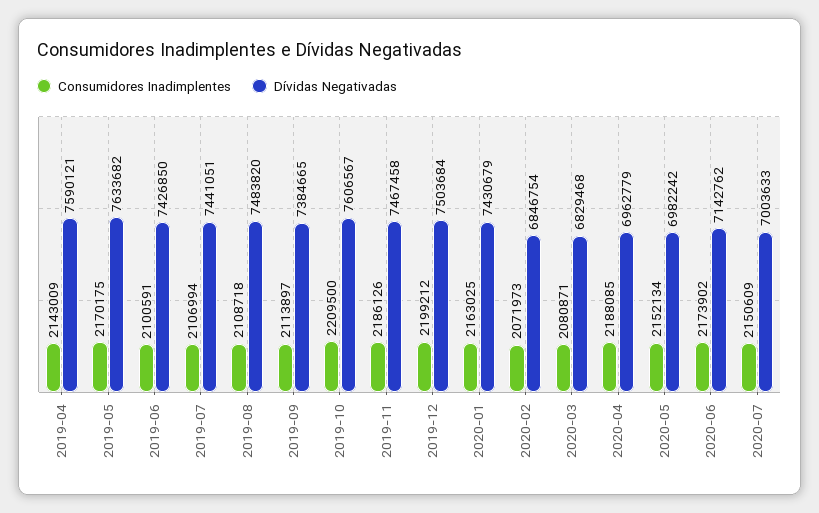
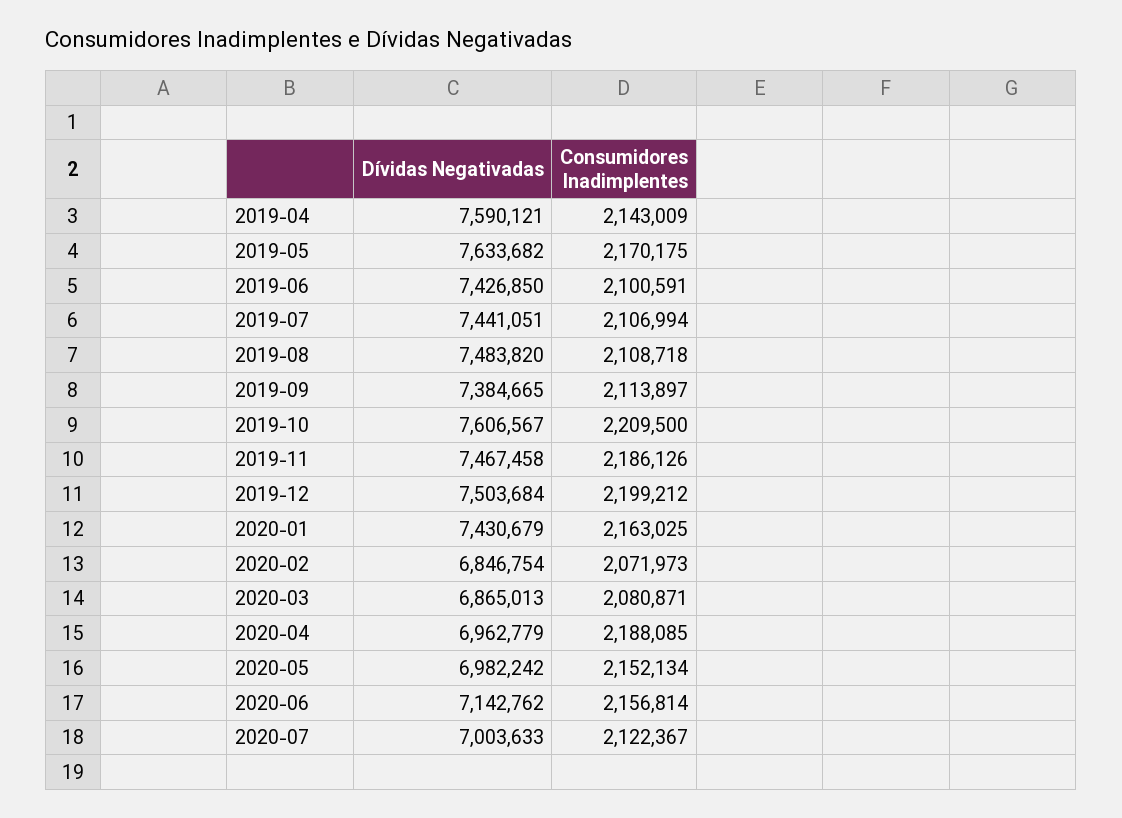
  {
    "Consumidores Inadimplentes": {
      "2019-04": 2143009,
      "2019-05": 2170175,
      "2019-06": 2100591,
      "2019-07": 2106994,
      "2019-08": 2108718,
      "2019-09": 2113897,
      "2019-10": 2209500,
      "2019-11": 2186126,
      "2019-12": 2199212,
      "2020-01": 2163025,
      "2020-02": 2071973,
      "2020-03": 2080871,
      "2020-04": 2188085,
      "2020-05": 2152134,
-     "2020-06": 2173902,
+     "2020-06": 2156814,
-     "2020-07": 2150609
+     "2020-07": 2122367
    },
    "Dívidas Negativadas": {
      "2019-04": 7590121,
      "2019-05": 7633682,
      "2019-06": 7426850,
      "2019-07": 7441051,
      "2019-08": 7483820,
      "2019-09": 7384665,
      "2019-10": 7606567,
      "2019-11": 7467458,
      "2019-12": 7503684,
      "2020-01": 7430679,
      "2020-02": 6846754,
-     "2020-03": 6829468,
+     "2020-03": 6865013,
      "2020-04": 6962779,
      "2020-05": 6982242,
      "2020-06": 7142762,
      "2020-07": 7003633
    }
  }

